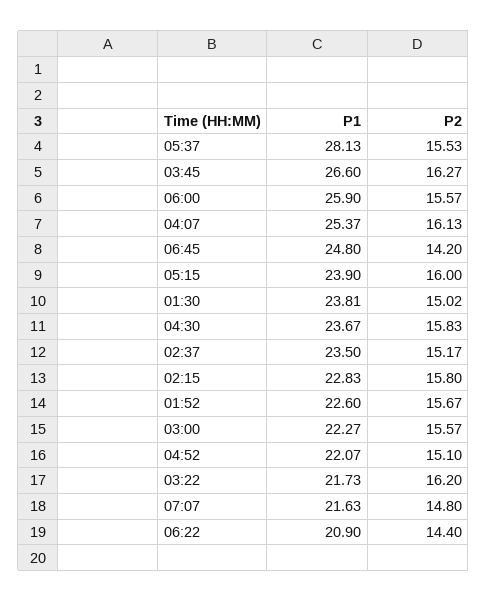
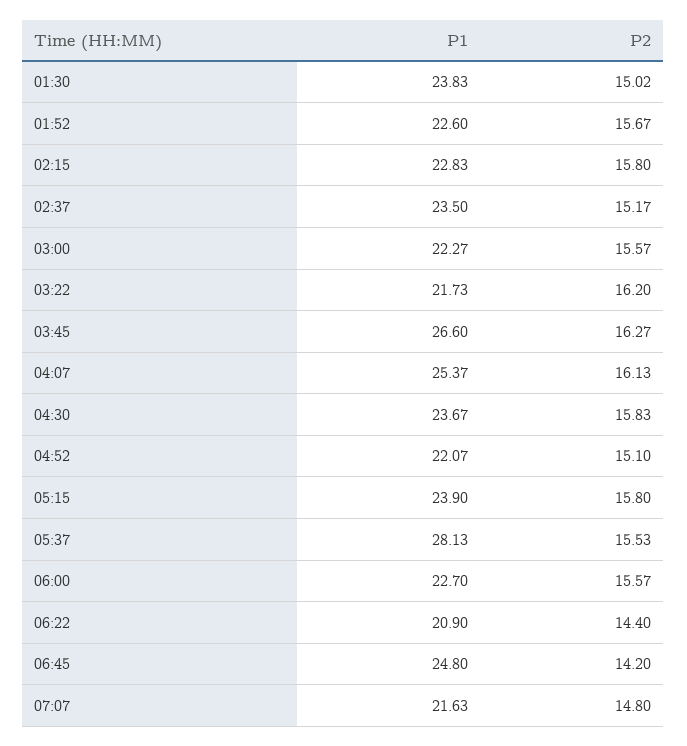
  {
    "P1": {
      "05:37": 28.13,
      "03:45": 26.6,
-     "06:00": 25.9,
+     "06:00": 22.7,
      "04:07": 25.37,
      "06:45": 24.8,
      "05:15": 23.9,
-     "01:30": 23.81,
+     "01:30": 23.83,
      "04:30": 23.67,
      "02:37": 23.5,
      "02:15": 22.83,
      "01:52": 22.6,
      "03:00": 22.27,
      "04:52": 22.07,
      "03:22": 21.73,
      "07:07": 21.63,
      "06:22": 20.9
    },
    "P2": {
      "05:37": 15.53,
      "03:45": 16.27,
      "06:00": 15.57,
      "04:07": 16.13,
      "06:45": 14.2,
-     "05:15": 16,
+     "05:15": 15.8,
      "01:30": 15.02,
      "04:30": 15.83,
      "02:37": 15.17,
      "02:15": 15.8,
      "01:52": 15.67,
      "03:00": 15.57,
      "04:52": 15.1,
      "03:22": 16.2,
      "07:07": 14.8,
      "06:22": 14.4
    }
  }

